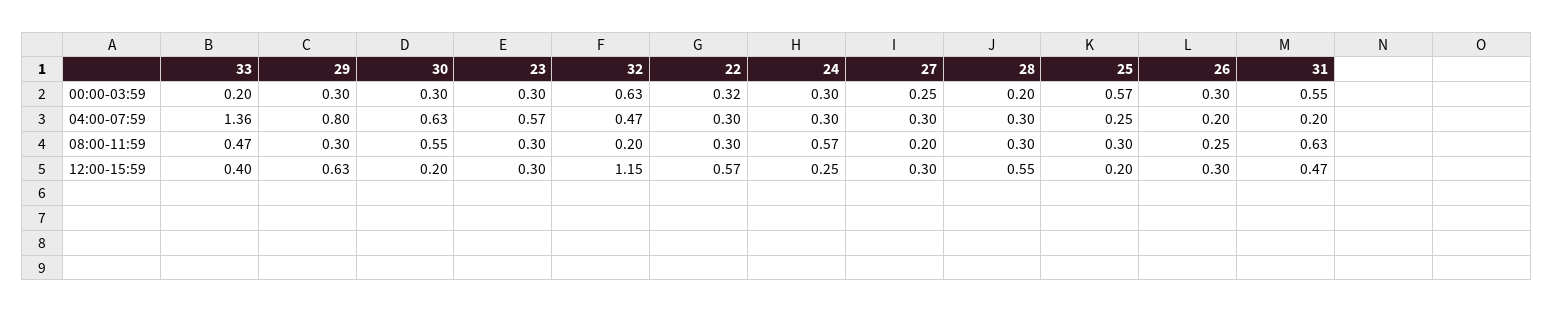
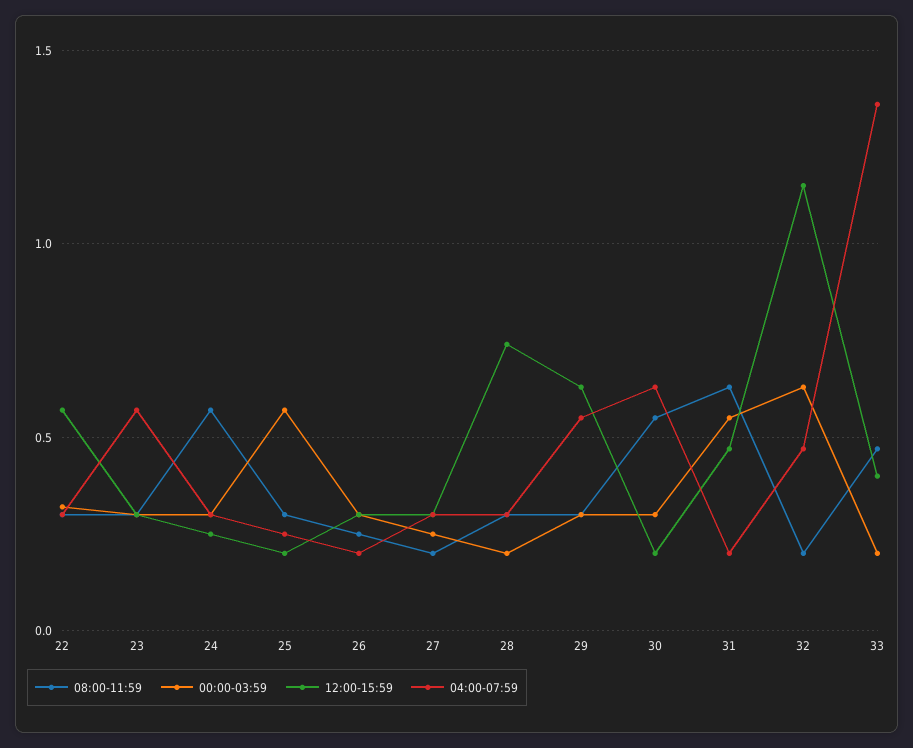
  {
    "00:00-03:59": {
      "33": 0.2,
      "29": 0.3,
      "30": 0.3,
      "23": 0.3,
      "32": 0.63,
      "22": 0.32,
      "24": 0.3,
      "27": 0.25,
      "28": 0.2,
      "25": 0.57,
      "26": 0.3,
      "31": 0.55
    },
    "04:00-07:59": {
      "33": 1.36,
-     "29": 0.8,
+     "29": 0.55,
      "30": 0.63,
      "23": 0.57,
      "32": 0.47,
      "22": 0.3,
      "24": 0.3,
      "27": 0.3,
      "28": 0.3,
      "25": 0.25,
      "26": 0.2,
      "31": 0.2
    },
    "08:00-11:59": {
      "33": 0.47,
      "29": 0.3,
      "30": 0.55,
      "23": 0.3,
      "32": 0.2,
      "22": 0.3,
      "24": 0.57,
      "27": 0.2,
      "28": 0.3,
      "25": 0.3,
      "26": 0.25,
      "31": 0.63
    },
    "12:00-15:59": {
      "33": 0.4,
      "29": 0.63,
      "30": 0.2,
      "23": 0.3,
      "32": 1.15,
      "22": 0.57,
      "24": 0.25,
      "27": 0.3,
-     "28": 0.55,
+     "28": 0.75,
      "25": 0.2,
      "26": 0.3,
      "31": 0.47
    }
  }

